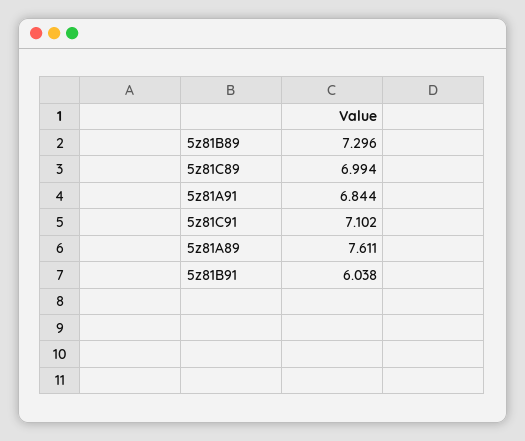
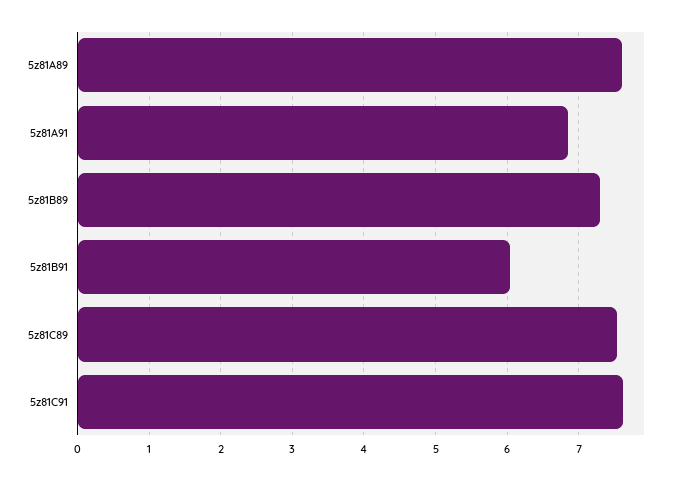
  {
    "5z81B89": 7.296,
-   "5z81C89": 6.994,
+   "5z81C89": 7.5,
    "5z81A91": 6.844,
-   "5z81C91": 7.102,
+   "5z81C91": 7.6,
    "5z81A89": 7.611,
    "5z81B91": 6.038
  }

